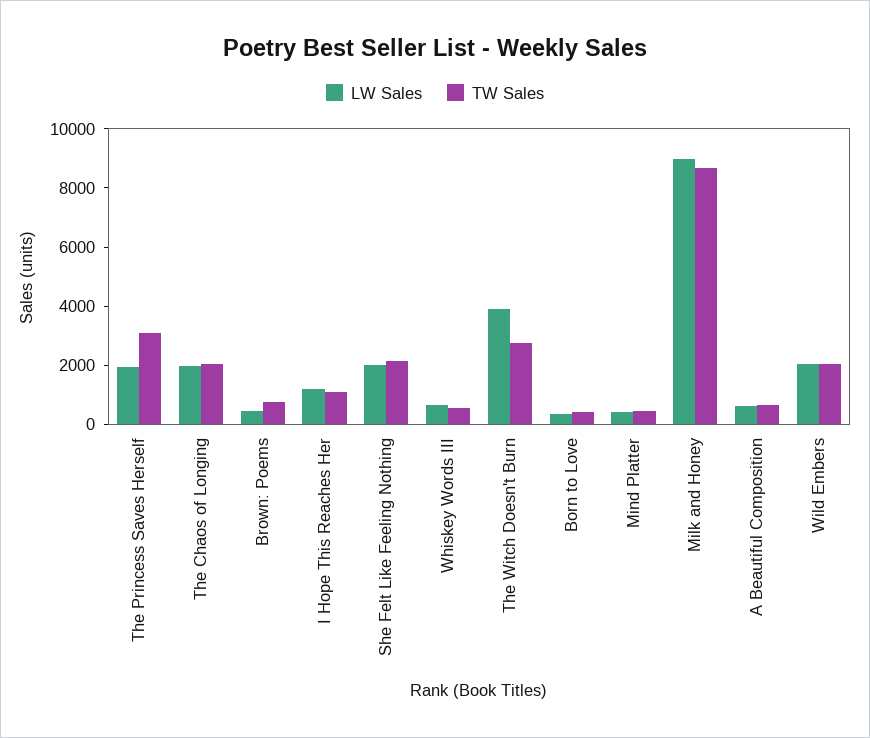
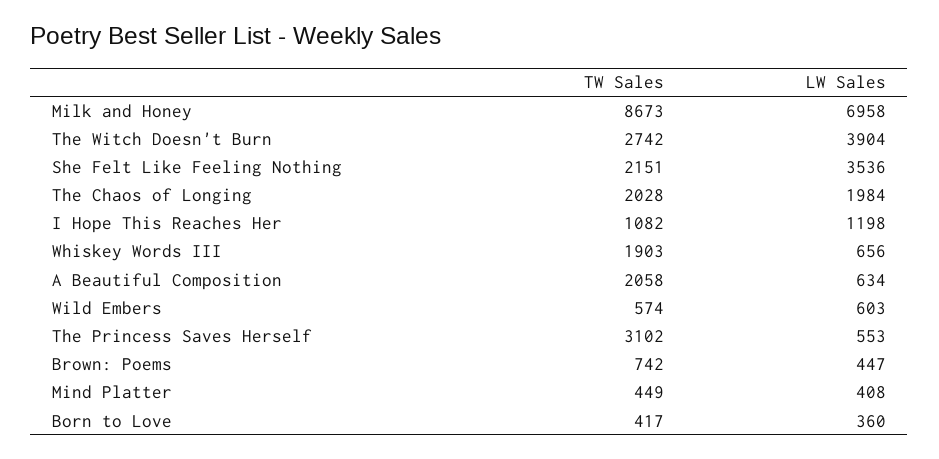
  {
    "LW Sales": {
-     "The Princess Saves Herself": 2000,
+     "The Princess Saves Herself": 553,
      "The Chaos of Longing": 1984,
      "Brown: Poems": 447,
      "I Hope This Reaches Her": 1198,
-     "She Felt Like Feeling Nothing": 2000,
+     "She Felt Like Feeling Nothing": 3536,
      "Whiskey Words III": 656,
      "The Witch Doesn't Burn": 3904,
      "Born to Love": 360,
      "Mind Platter": 408,
-     "Milk and Honey": 9000,
+     "Milk and Honey": 6958,
      "A Beautiful Composition": 634,
-     "Wild Embers": 2000
+     "Wild Embers": 603
    },
    "TW Sales": {
      "The Princess Saves Herself": 3102,
      "The Chaos of Longing": 2028,
      "Brown: Poems": 742,
      "I Hope This Reaches Her": 1082,
      "She Felt Like Feeling Nothing": 2151,
-     "Whiskey Words III": 500,
+     "Whiskey Words III": 1903,
      "The Witch Doesn't Burn": 2742,
      "Born to Love": 417,
      "Mind Platter": 449,
      "Milk and Honey": 8673,
-     "A Beautiful Composition": 500,
+     "A Beautiful Composition": 2058,
-     "Wild Embers": 2000
+     "Wild Embers": 574
    }
  }

